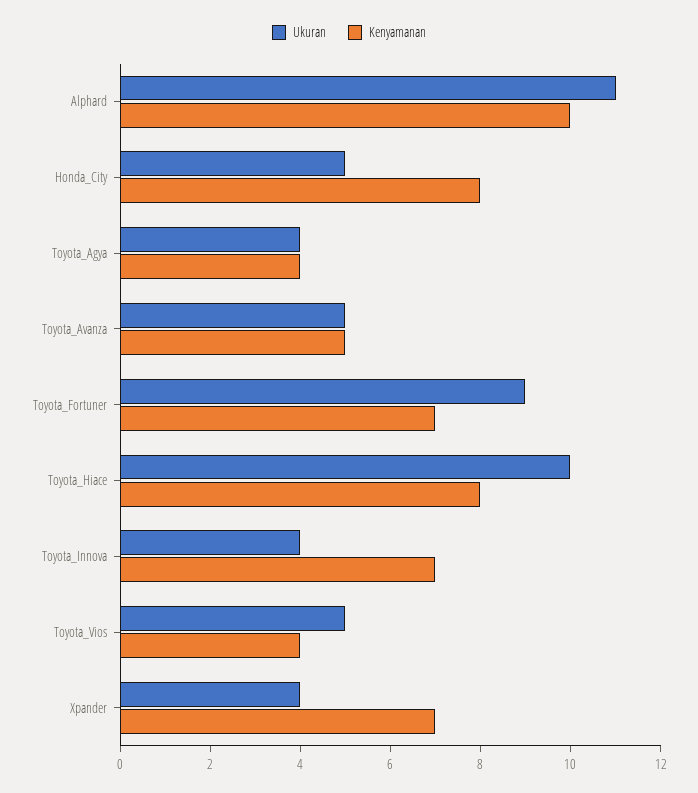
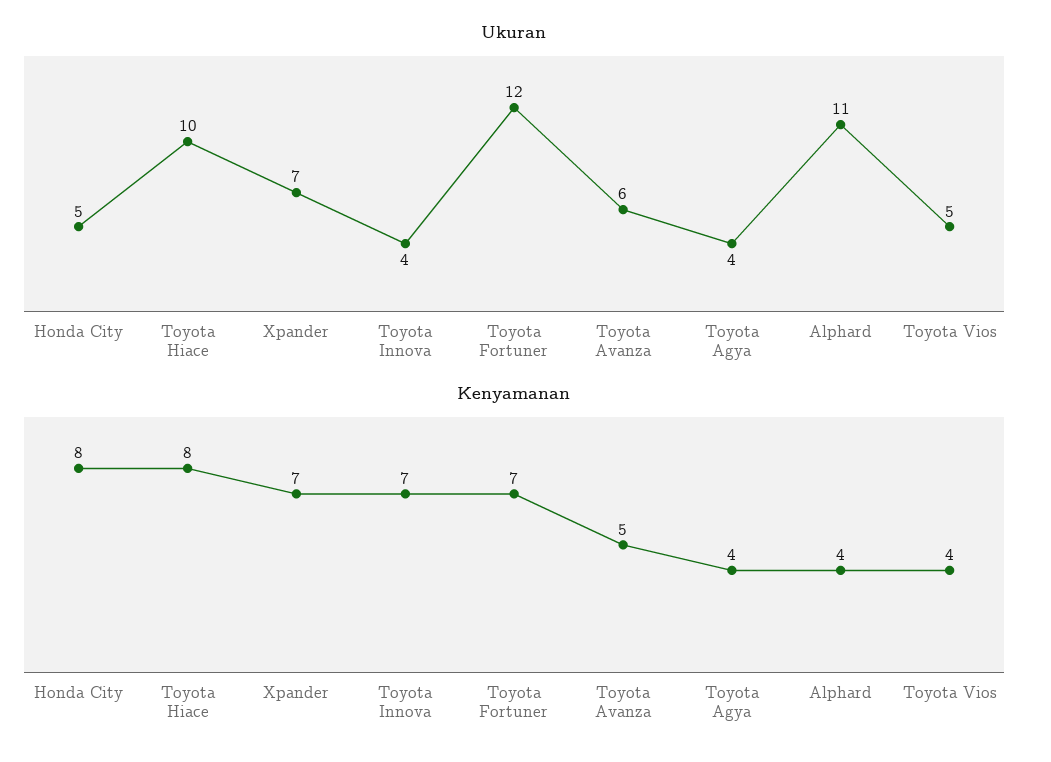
  {
    "Ukuran": {
      "Alphard": 11,
      "Honda_City": 5,
      "Toyota_Agya": 4,
-     "Toyota_Avanza": 5,
+     "Toyota_Avanza": 6,
-     "Toyota_Fortuner": 9,
+     "Toyota_Fortuner": 12,
      "Toyota_Hiace": 10,
      "Toyota_Innova": 4,
      "Toyota_Vios": 5,
-     "Xpander": 4
+     "Xpander": 7
    },
    "Kenyamanan": {
-     "Alphard": 10,
+     "Alphard": 4,
      "Honda_City": 8,
      "Toyota_Agya": 4,
      "Toyota_Avanza": 5,
      "Toyota_Fortuner": 7,
      "Toyota_Hiace": 8,
      "Toyota_Innova": 7,
      "Toyota_Vios": 4,
      "Xpander": 7
    }
  }

